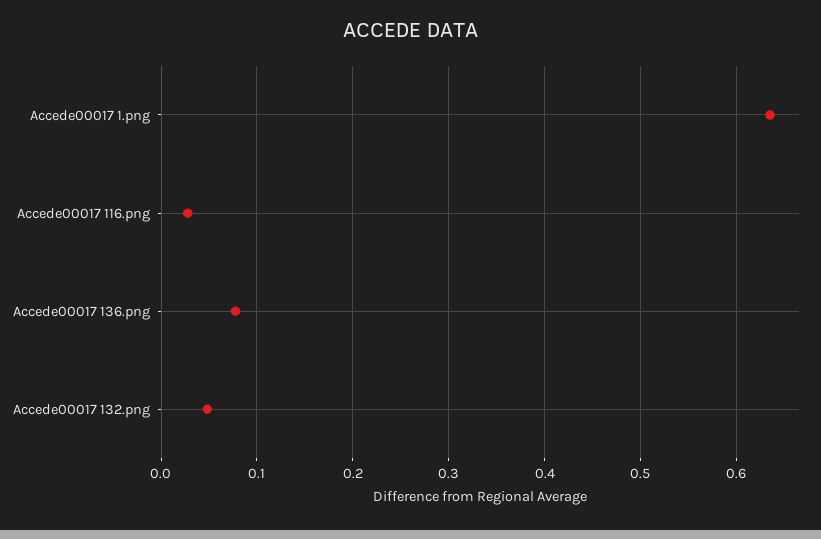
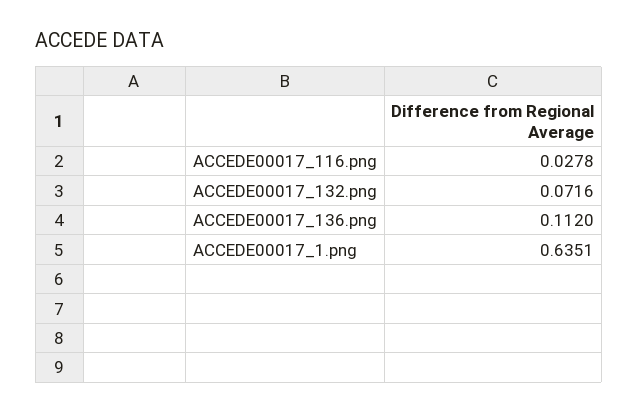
  {
    "Accede00017 1.png": 0.6351,
    "Accede00017 116.png": 0.0278,
-   "Accede00017 136.png": 0.08,
+   "Accede00017 136.png": 0.112,
-   "Accede00017 132.png": 0.05
+   "Accede00017 132.png": 0.0716
  }

